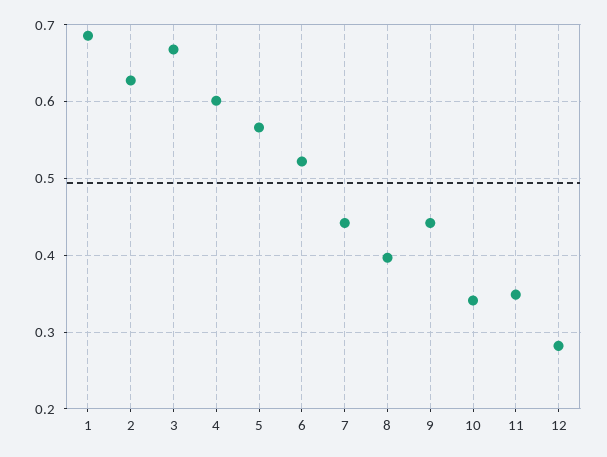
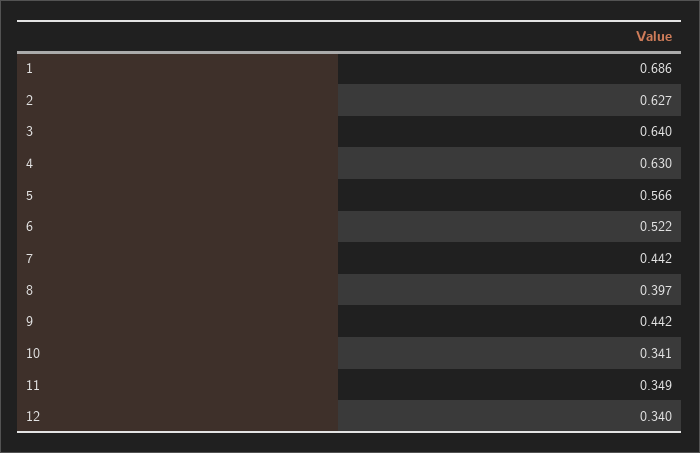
  {
    "1": 0.686,
    "2": 0.627,
-   "3": 0.67,
+   "3": 0.64,
-   "4": 0.6,
+   "4": 0.63,
    "5": 0.566,
    "6": 0.522,
    "7": 0.442,
    "8": 0.397,
    "9": 0.442,
    "10": 0.341,
    "11": 0.349,
-   "12": 0.28
+   "12": 0.34
  }

